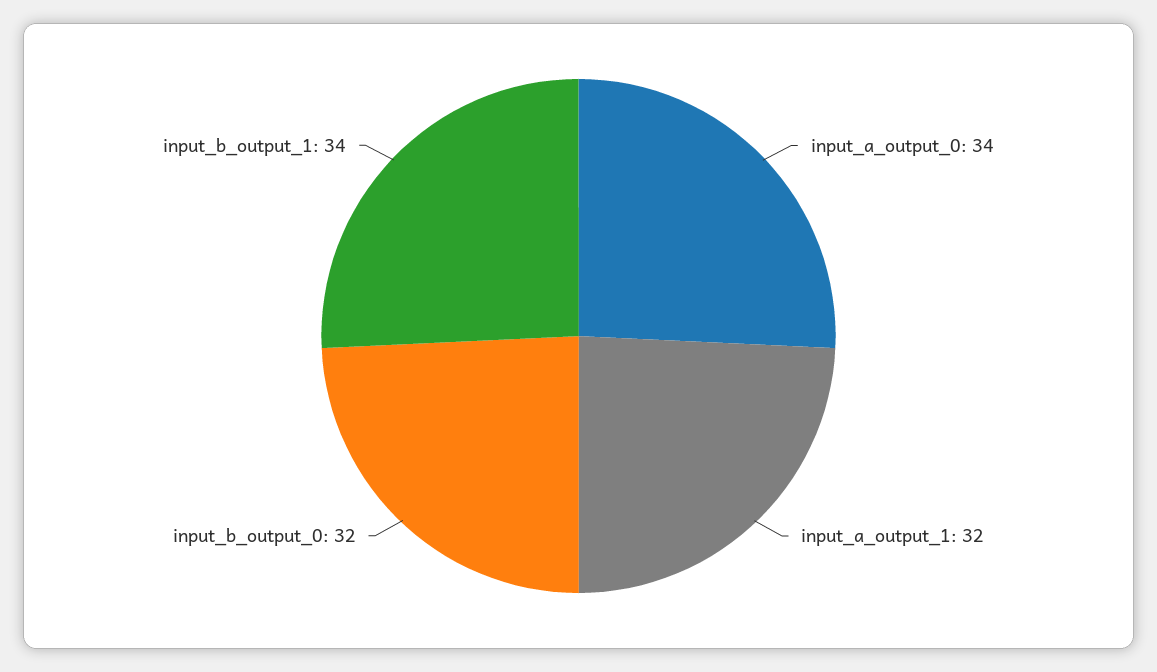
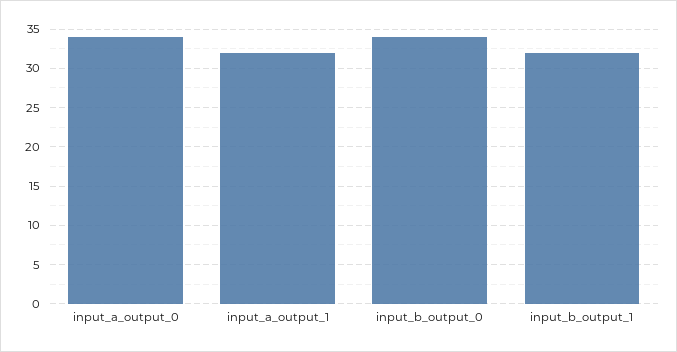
  {
    "input_a_output_0": 34,
    "input_a_output_1": 32,
-   "input_b_output_0": 32,
+   "input_b_output_0": 34,
-   "input_b_output_1": 34
+   "input_b_output_1": 32
  }

